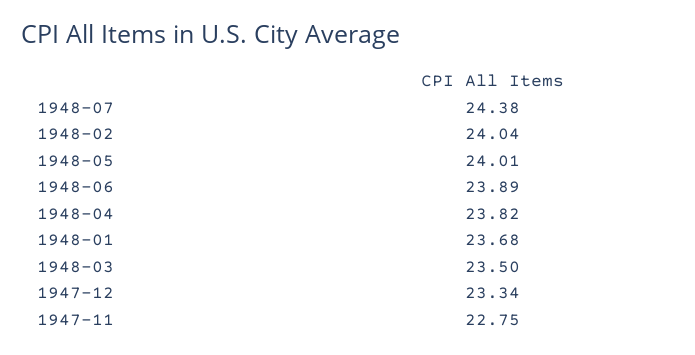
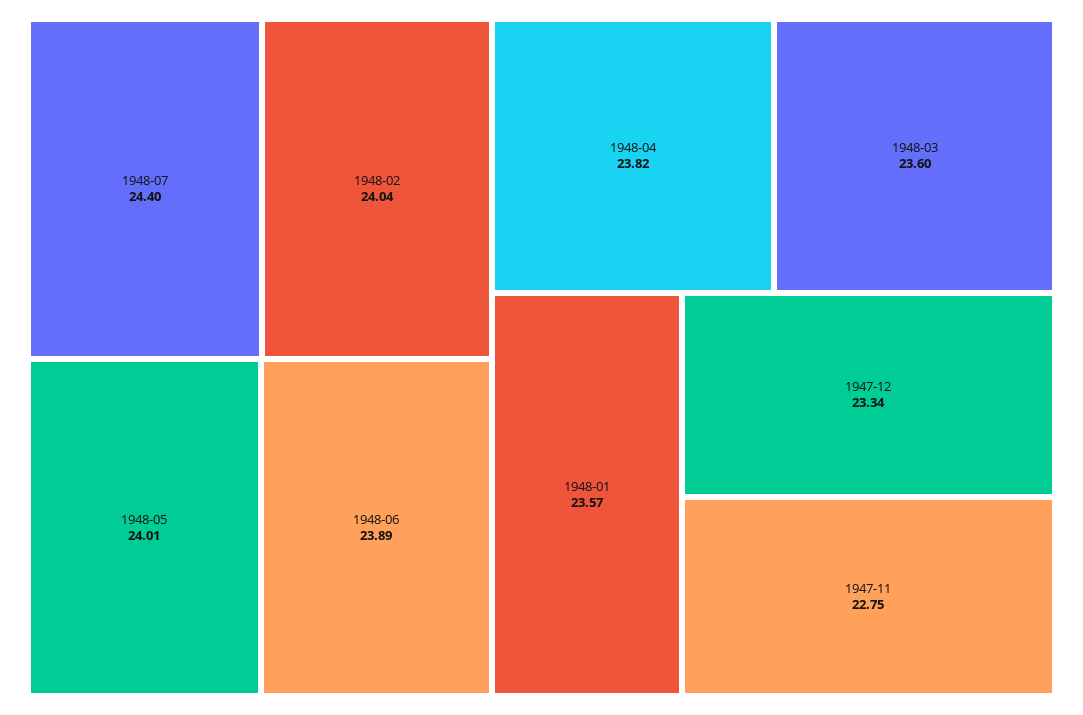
  {
-   "1948-07": 24.38,
+   "1948-07": 24.4,
    "1948-02": 24.04,
    "1948-05": 24.01,
    "1948-06": 23.89,
    "1948-04": 23.82,
-   "1948-01": 23.68,
+   "1948-01": 23.57,
-   "1948-03": 23.5,
+   "1948-03": 23.6,
    "1947-12": 23.34,
    "1947-11": 22.75
  }

